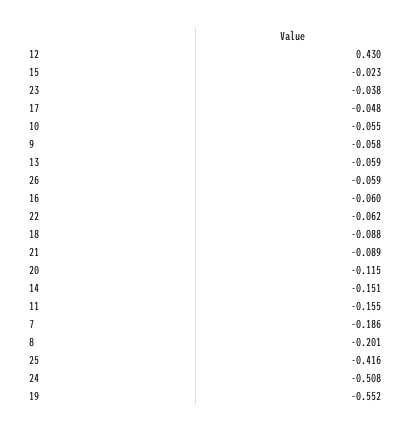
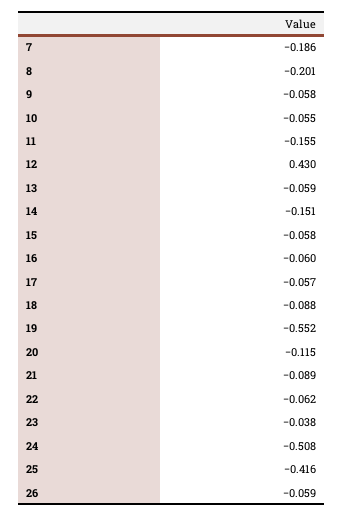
  {
    "12": 0.43,
-   "15": -0.023,
+   "15": -0.058,
    "23": -0.038,
-   "17": -0.048,
+   "17": -0.057,
    "10": -0.055,
    "9": -0.058,
    "13": -0.059,
    "26": -0.059,
    "16": -0.06,
    "22": -0.062,
    "18": -0.088,
    "21": -0.089,
    "20": -0.115,
    "14": -0.151,
    "11": -0.155,
    "7": -0.186,
    "8": -0.201,
    "25": -0.416,
    "24": -0.508,
    "19": -0.552
  }

